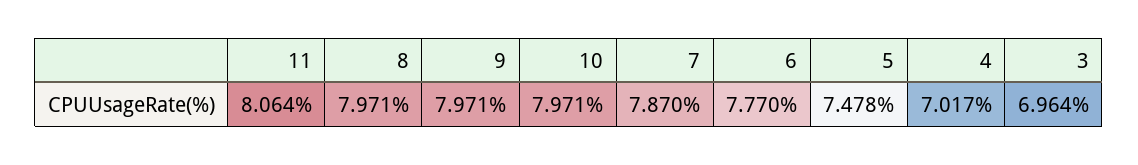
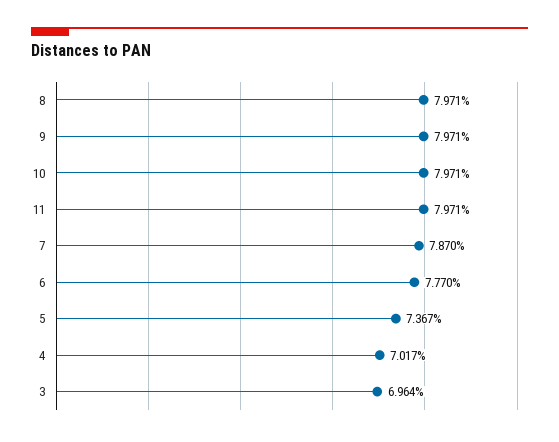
  {
-   "11": 8.064,
+   "11": 7.971,
    "8": 7.971,
    "9": 7.971,
    "10": 7.971,
    "7": 7.87,
    "6": 7.77,
-   "5": 7.478,
+   "5": 7.367,
    "4": 7.017,
    "3": 6.964
  }

